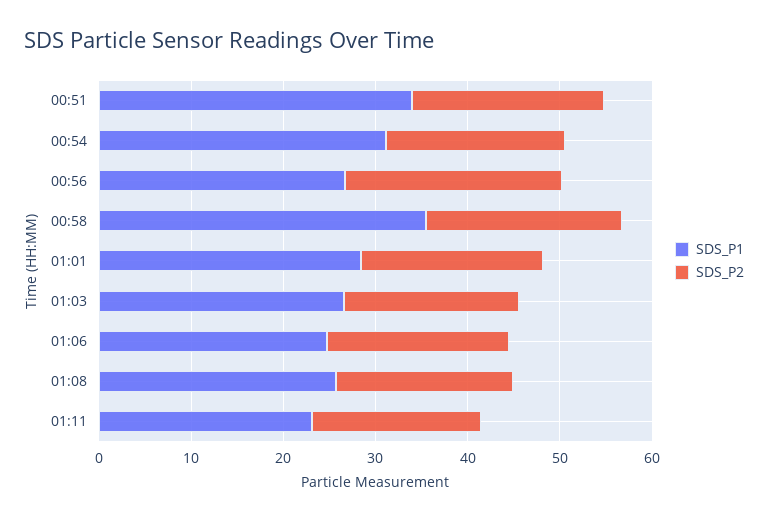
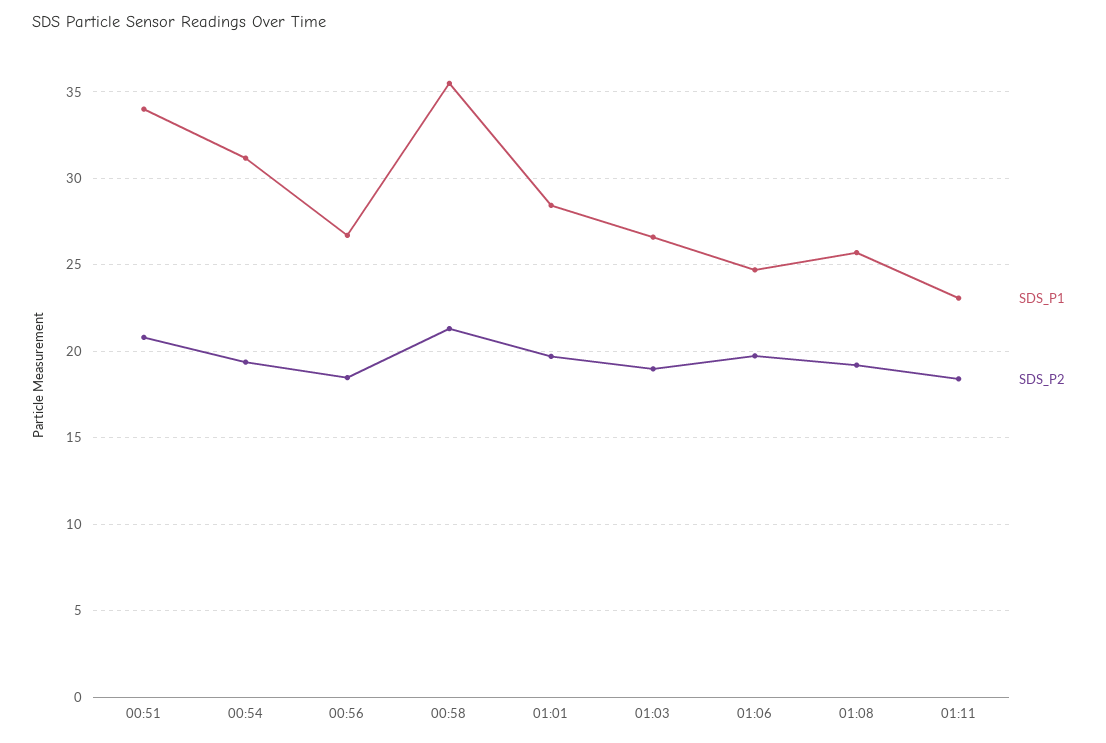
  {
    "SDS_P1": {
      "00:51": 34,
      "00:54": 31,
      "00:56": 26.5,
      "00:58": 35.5,
      "01:01": 28.5,
      "01:03": 26.5,
      "01:06": 24.5,
      "01:08": 25.5,
      "01:11": 23
    },
    "SDS_P2": {
      "00:51": 21,
      "00:54": 19.5,
-     "00:56": 24,
+     "00:56": 18.5,
      "00:58": 21.5,
      "01:01": 19.5,
      "01:03": 19,
      "01:06": 19.5,
      "01:08": 19,
      "01:11": 18.5
    }
  }

